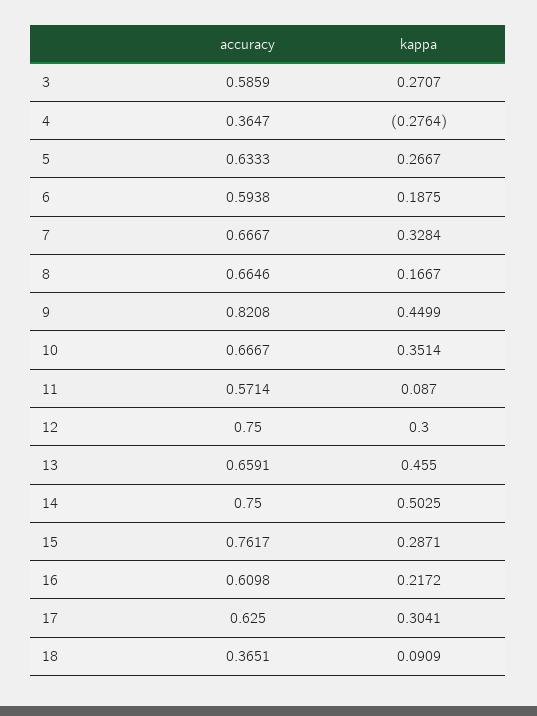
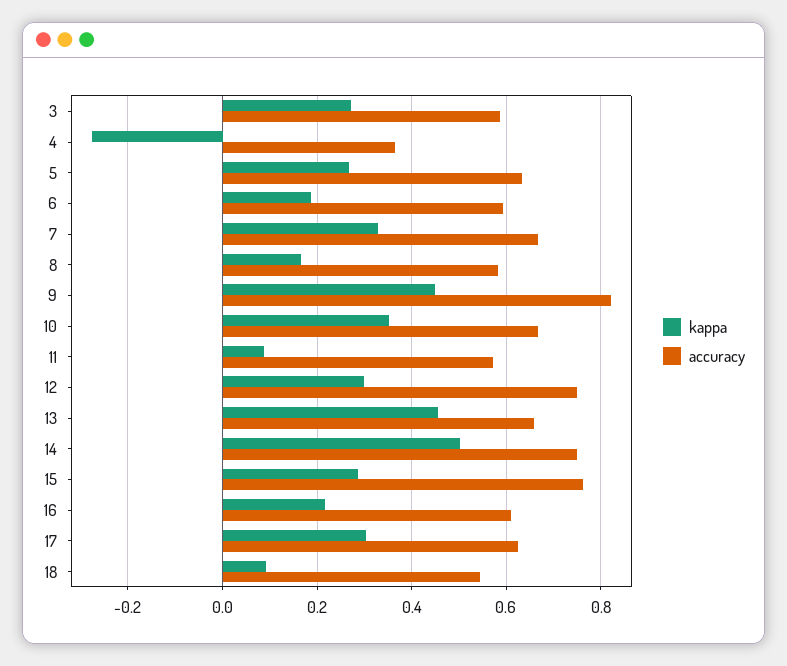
  {
    "accuracy": {
      "3": 0.5859,
      "4": 0.3647,
      "5": 0.6333,
      "6": 0.5938,
      "7": 0.6667,
-     "8": 0.6646,
+     "8": 0.58,
      "9": 0.8208,
      "10": 0.6667,
      "11": 0.5714,
      "12": 0.75,
      "13": 0.6591,
      "14": 0.75,
      "15": 0.7617,
      "16": 0.6098,
      "17": 0.625,
-     "18": 0.3651
+     "18": 0.54
    },
    "kappa": {
      "3": 0.2707,
      "4": -0.2764,
      "5": 0.2667,
      "6": 0.1875,
      "7": 0.3284,
      "8": 0.1667,
      "9": 0.4499,
      "10": 0.3514,
      "11": 0.087,
      "12": 0.3,
      "13": 0.455,
      "14": 0.5025,
      "15": 0.2871,
      "16": 0.2172,
      "17": 0.3041,
      "18": 0.0909
    }
  }

